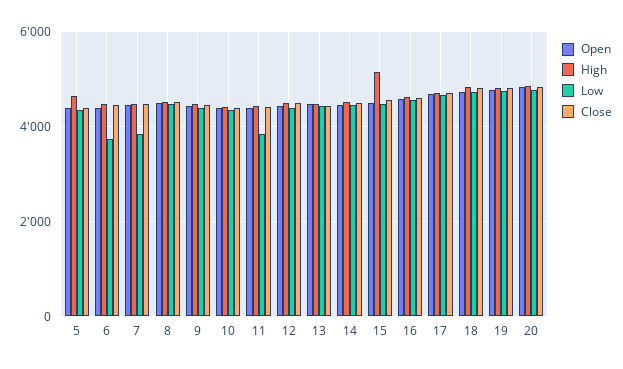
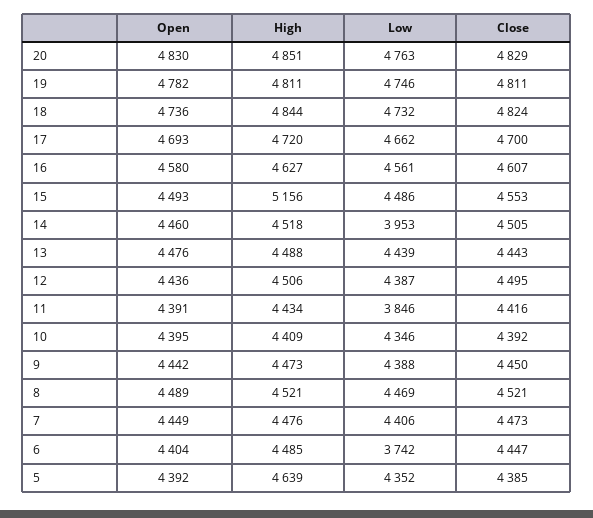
  {
    "Open": {
      "5": 4392,
      "6": 4404,
      "7": 4449,
      "8": 4489,
      "9": 4442,
      "10": 4395,
      "11": 4391,
      "12": 4436,
      "13": 4476,
      "14": 4460,
      "15": 4493,
      "16": 4580,
      "17": 4693,
      "18": 4736,
      "19": 4782,
      "20": 4830
    },
    "High": {
      "5": 4639,
      "6": 4485,
      "7": 4476,
      "8": 4521,
      "9": 4473,
      "10": 4409,
      "11": 4434,
      "12": 4506,
      "13": 4488,
      "14": 4518,
      "15": 5156,
      "16": 4627,
      "17": 4720,
      "18": 4844,
      "19": 4811,
      "20": 4851
    },
    "Low": {
      "5": 4352,
      "6": 3742,
-     "7": 3800,
+     "7": 4406,
      "8": 4469,
      "9": 4388,
      "10": 4346,
      "11": 3846,
      "12": 4387,
      "13": 4439,
-     "14": 4400,
+     "14": 3953,
      "15": 4486,
      "16": 4561,
      "17": 4662,
      "18": 4732,
      "19": 4746,
      "20": 4763
    },
    "Close": {
      "5": 4385,
      "6": 4447,
      "7": 4473,
      "8": 4521,
      "9": 4450,
      "10": 4392,
      "11": 4416,
      "12": 4495,
      "13": 4443,
      "14": 4505,
      "15": 4553,
      "16": 4607,
      "17": 4700,
      "18": 4824,
      "19": 4811,
      "20": 4829
    }
  }

